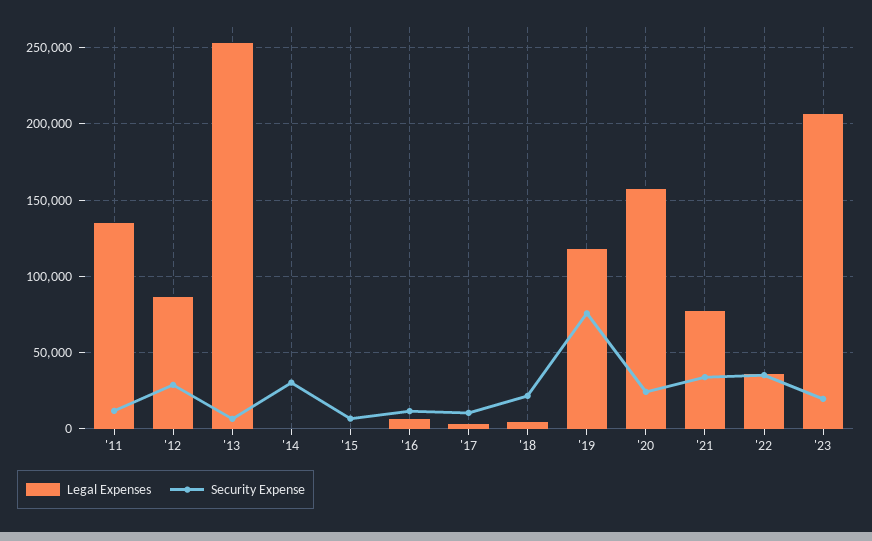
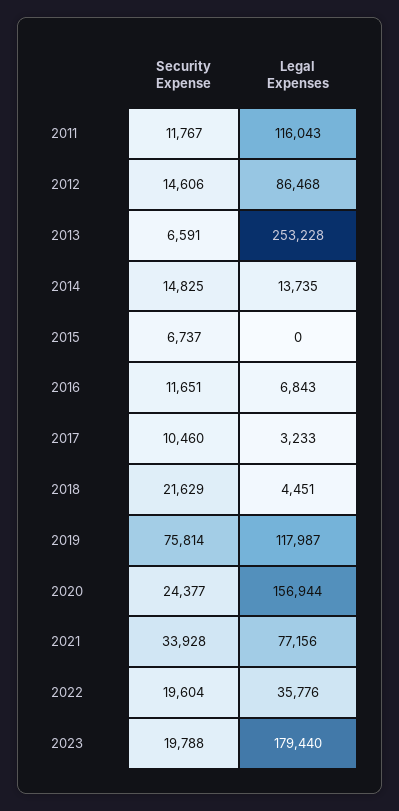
  {
    "Legal Expenses": {
-     "'11": 135000,
+     "'11": 116043,
      "'12": 86468,
      "'13": 253228,
-     "'14": 0,
+     "'14": 13735,
      "'15": 0,
      "'16": 6843,
      "'17": 3233,
      "'18": 4451,
      "'19": 117987,
      "'20": 156944,
      "'21": 77156,
      "'22": 35776,
-     "'23": 205000
+     "'23": 179440
    },
    "Security Expense": {
      "'11": 11767,
-     "'12": 30000,
+     "'12": 14606,
      "'13": 6591,
-     "'14": 30000,
+     "'14": 14825,
      "'15": 6737,
      "'16": 11651,
      "'17": 10460,
      "'18": 21629,
      "'19": 75814,
      "'20": 24377,
      "'21": 33928,
-     "'22": 35000,
+     "'22": 19604,
      "'23": 19788
    }
  }

